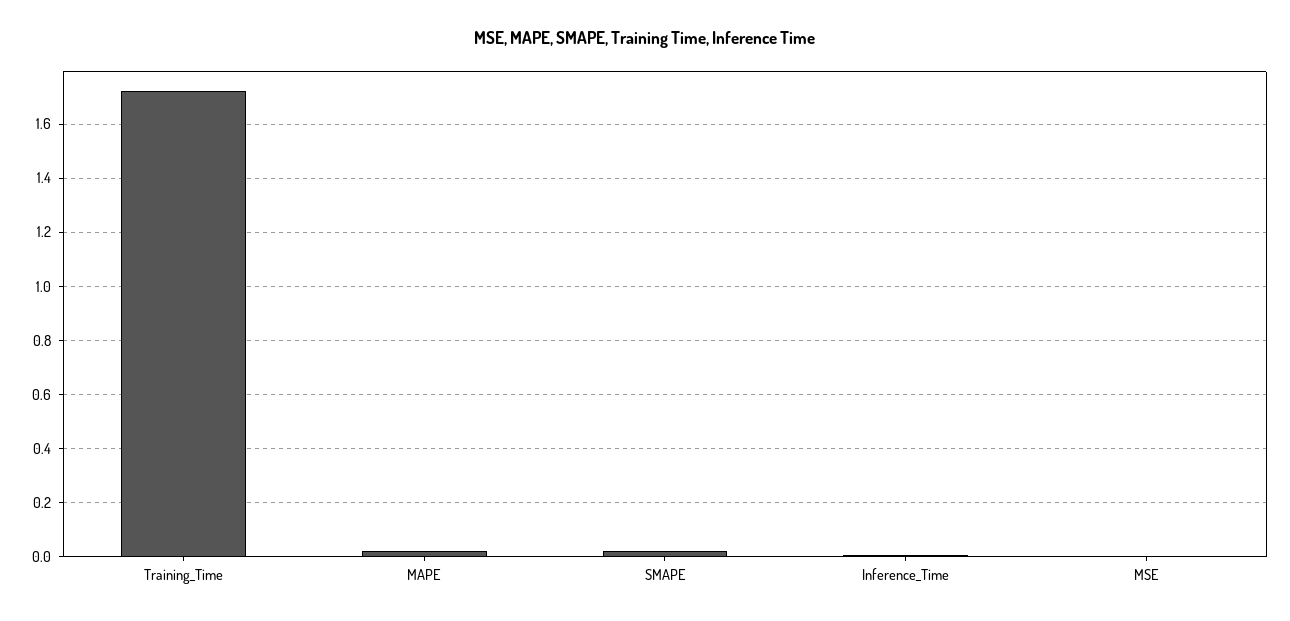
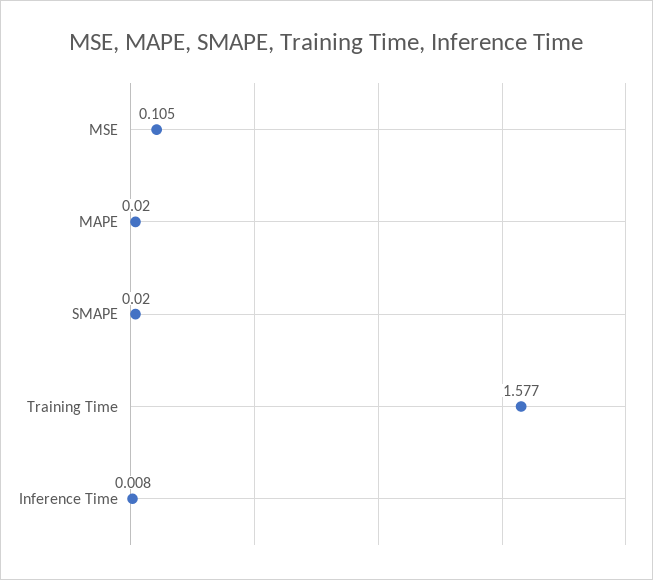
  {
-   "Training_Time": 1.725,
+   "Training_Time": 1.577,
    "MAPE": 0.02,
    "SMAPE": 0.02,
    "Inference_Time": 0.008,
-   "MSE": 0
+   "MSE": 0.105
  }

